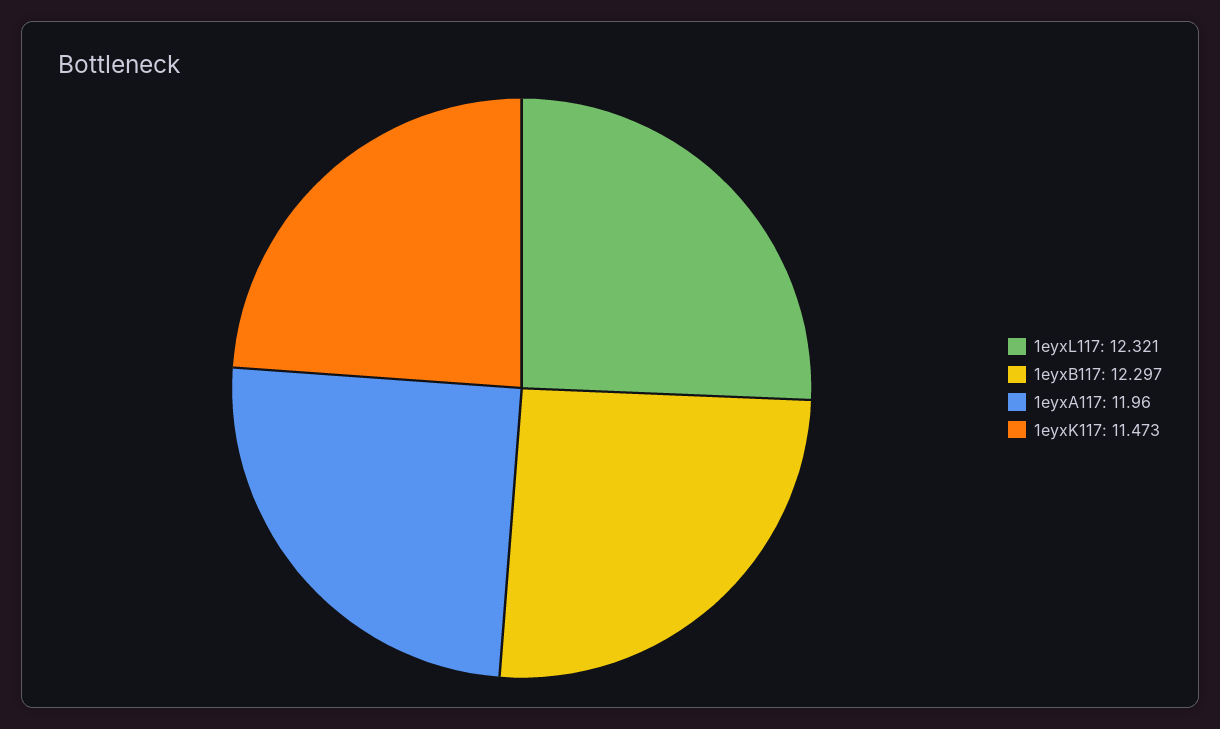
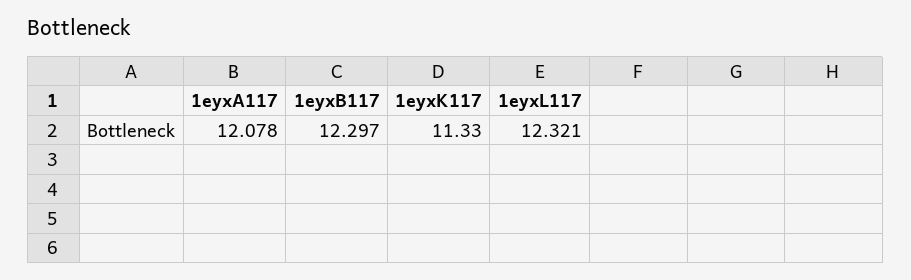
  {
    "1eyxL117": 12.321,
    "1eyxB117": 12.297,
-   "1eyxA117": 11.96,
+   "1eyxA117": 12.078,
-   "1eyxK117": 11.473
+   "1eyxK117": 11.33
  }

